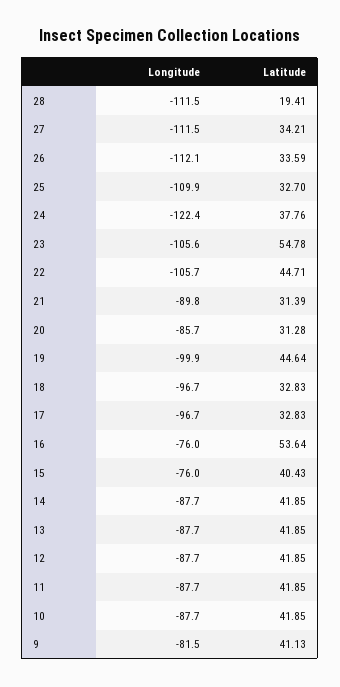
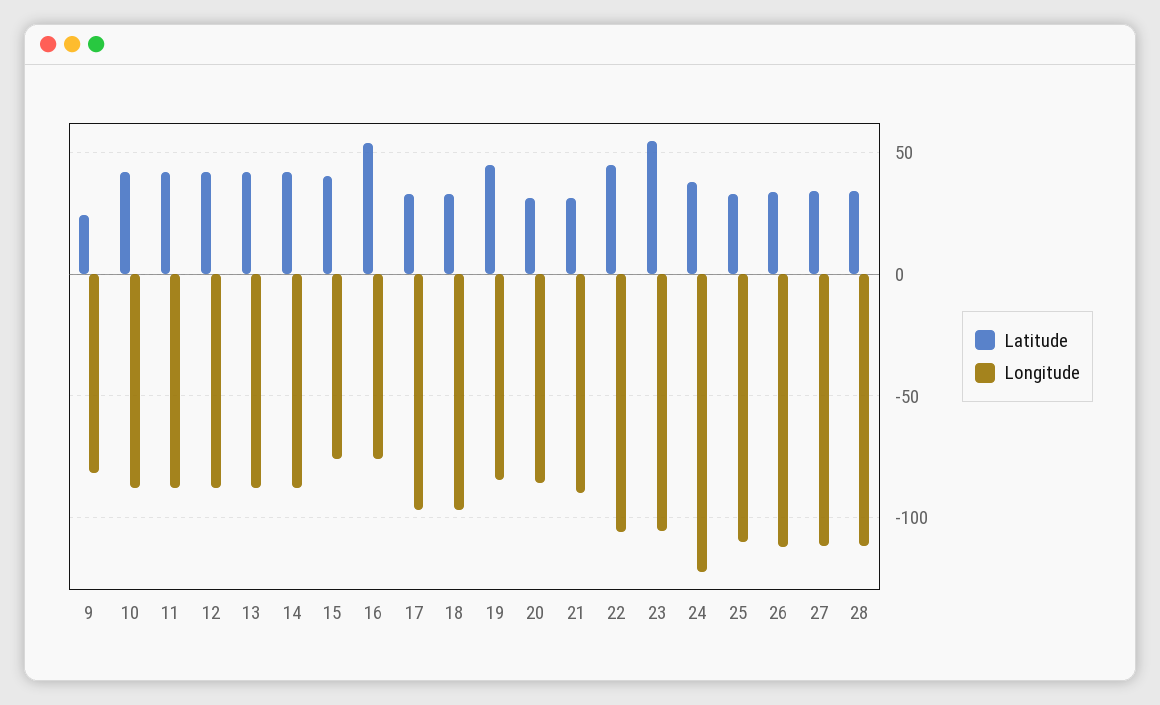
  {
    "Longitude": {
      "28": -111.5,
      "27": -111.5,
      "26": -112.1,
      "25": -109.9,
      "24": -122.4,
      "23": -105.6,
      "22": -105.7,
      "21": -89.8,
      "20": -85.7,
-     "19": -99.9,
+     "19": -85,
      "18": -96.7,
      "17": -96.7,
      "16": -76,
      "15": -76,
      "14": -87.7,
      "13": -87.7,
      "12": -87.7,
      "11": -87.7,
      "10": -87.7,
      "9": -81.5
    },
    "Latitude": {
-     "28": 19.41,
+     "28": 35,
      "27": 34.21,
      "26": 33.59,
      "25": 32.7,
      "24": 37.76,
      "23": 54.78,
      "22": 44.71,
      "21": 31.39,
      "20": 31.28,
      "19": 44.64,
      "18": 32.83,
      "17": 32.83,
      "16": 53.64,
      "15": 40.43,
      "14": 41.85,
      "13": 41.85,
      "12": 41.85,
      "11": 41.85,
      "10": 41.85,
-     "9": 41.13
+     "9": 25
    }
  }

